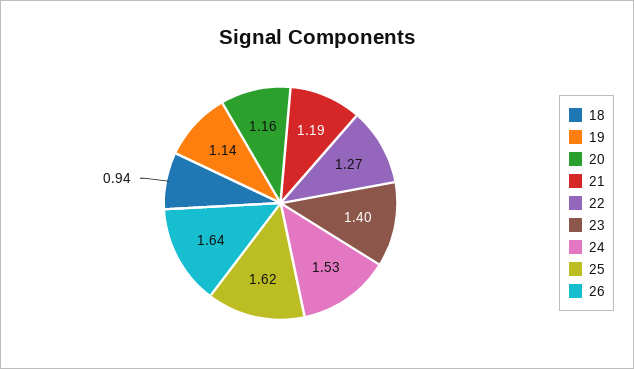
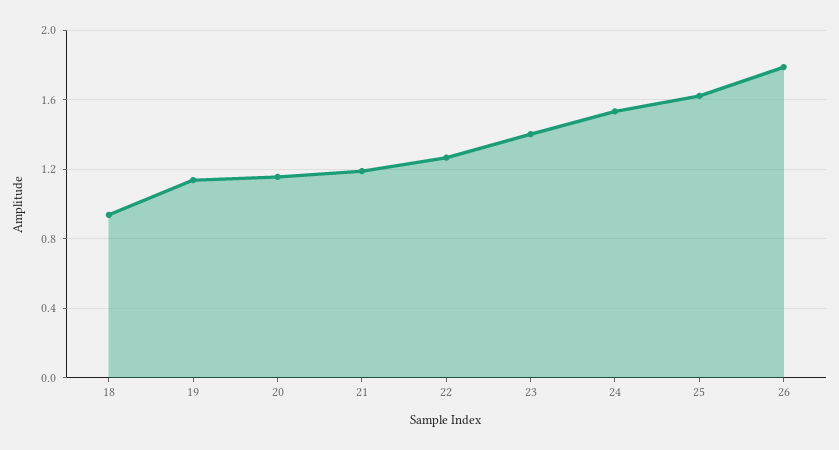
  {
    "18": 0.94,
    "19": 1.14,
    "20": 1.16,
    "21": 1.19,
    "22": 1.27,
    "23": 1.4,
    "24": 1.53,
    "25": 1.62,
-   "26": 1.64
+   "26": 1.8
  }

